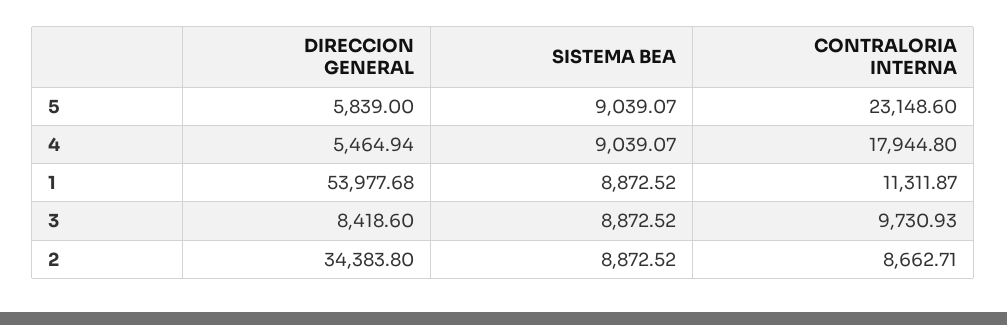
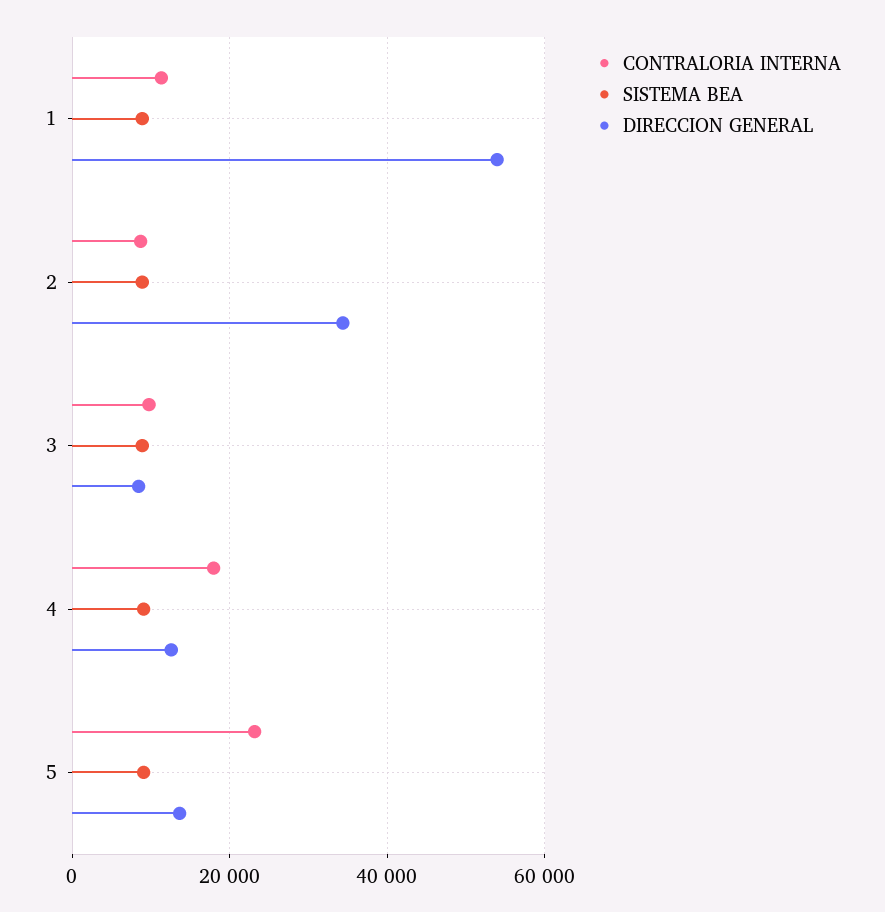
  {
    "DIRECCION GENERAL": {
-     "5": 5839,
+     "5": 14000,
-     "4": 5464.94,
+     "4": 12000,
      "1": 53977.68,
      "3": 8418.6,
      "2": 34383.8
    },
    "SISTEMA BEA": {
      "5": 9039.07,
      "4": 9039.07,
      "1": 8872.52,
      "3": 8872.52,
      "2": 8872.52
    },
    "CONTRALORIA INTERNA": {
      "5": 23148.6,
      "4": 17944.8,
      "1": 11311.87,
      "3": 9730.93,
      "2": 8662.71
    }
  }

